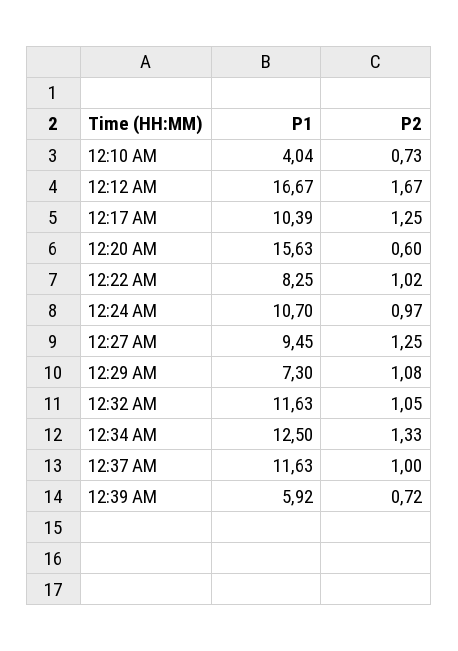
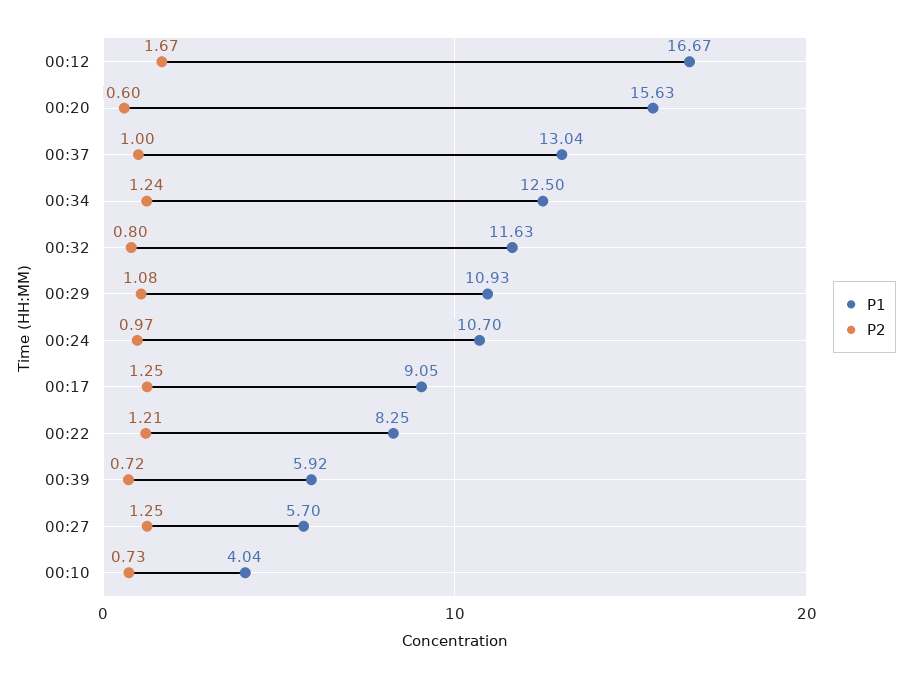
  {
    "P1": {
      "12:10 AM": 4.04,
      "12:12 AM": 16.67,
-     "12:17 AM": 10.39,
+     "12:17 AM": 9.05,
      "12:20 AM": 15.63,
      "12:22 AM": 8.25,
      "12:24 AM": 10.7,
-     "12:27 AM": 9.45,
+     "12:27 AM": 5.7,
-     "12:29 AM": 7.3,
+     "12:29 AM": 10.93,
      "12:32 AM": 11.63,
      "12:34 AM": 12.5,
-     "12:37 AM": 11.63,
+     "12:37 AM": 13.04,
      "12:39 AM": 5.92
    },
    "P2": {
      "12:10 AM": 0.73,
      "12:12 AM": 1.67,
      "12:17 AM": 1.25,
      "12:20 AM": 0.6,
-     "12:22 AM": 1.02,
+     "12:22 AM": 1.21,
      "12:24 AM": 0.97,
      "12:27 AM": 1.25,
      "12:29 AM": 1.08,
-     "12:32 AM": 1.05,
+     "12:32 AM": 0.8,
-     "12:34 AM": 1.33,
+     "12:34 AM": 1.24,
      "12:37 AM": 1,
      "12:39 AM": 0.72
    }
  }

